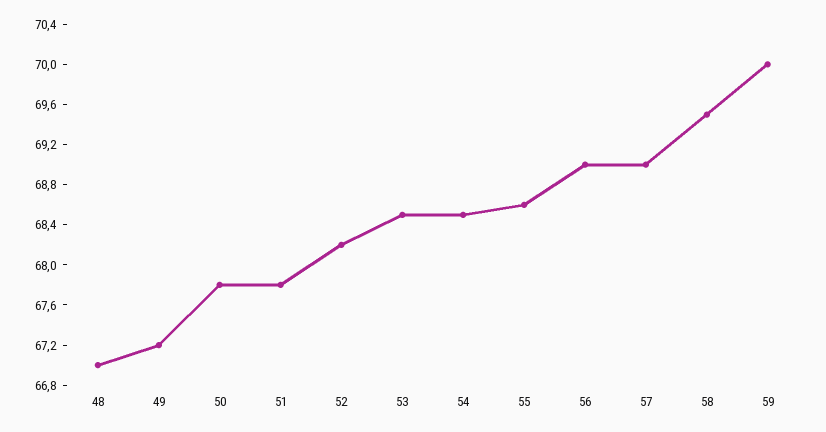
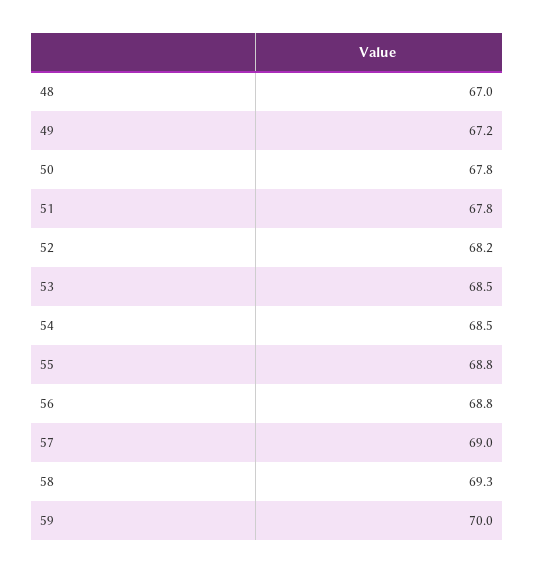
  {
    "48": 67,
    "49": 67.2,
    "50": 67.8,
    "51": 67.8,
    "52": 68.2,
    "53": 68.5,
    "54": 68.5,
-   "55": 68.6,
+   "55": 68.8,
-   "56": 69,
+   "56": 68.8,
    "57": 69,
-   "58": 69.5,
+   "58": 69.3,
    "59": 70
  }

